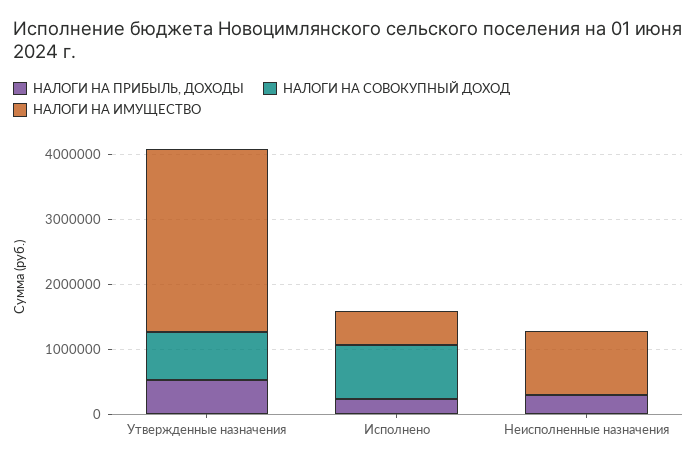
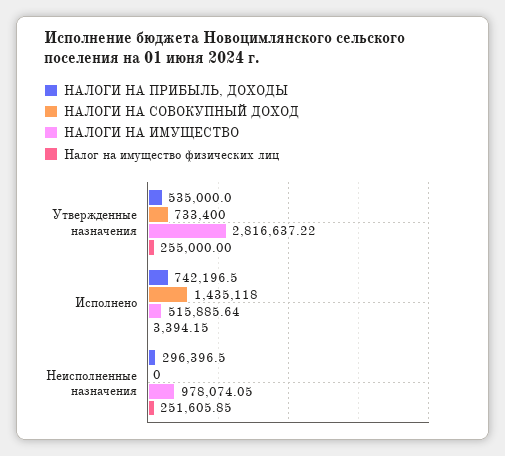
  {
    "НАЛОГИ НА ПРИБЫЛЬ, ДОХОДЫ": {
      "Утвержденные назначения": 535000,
-     "Исполнено": 200000,
+     "Исполнено": 742196.5,
      "Неисполненные назначения": 296396.5
    },
    "НАЛОГИ НА СОВОКУПНЫЙ ДОХОД": {
      "Утвержденные назначения": 733400,
-     "Исполнено": 800000,
+     "Исполнено": 1435118,
      "Неисполненные назначения": 0
    },
    "НАЛОГИ НА ИМУЩЕСТВО": {
      "Утвержденные назначения": 2816637.22,
      "Исполнено": 515885.64,
      "Неисполненные назначения": 978074.05
-   }
+   },
+   "Налог на имущество физических лиц": {
+     "Утвержденные назначения": 255000,
+     "Исполнено": 3394.15,
+     "Неисполненные назначения": 251605.85
+   }
  }

